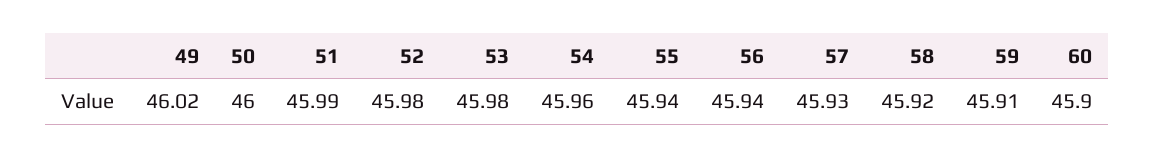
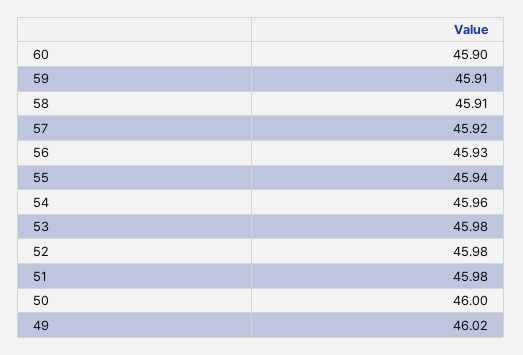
  {
    "49": 46.02,
    "50": 46,
-   "51": 45.99,
+   "51": 45.98,
    "52": 45.98,
    "53": 45.98,
    "54": 45.96,
    "55": 45.94,
-   "56": 45.94,
+   "56": 45.93,
-   "57": 45.93,
+   "57": 45.92,
-   "58": 45.92,
+   "58": 45.91,
    "59": 45.91,
    "60": 45.9
  }

